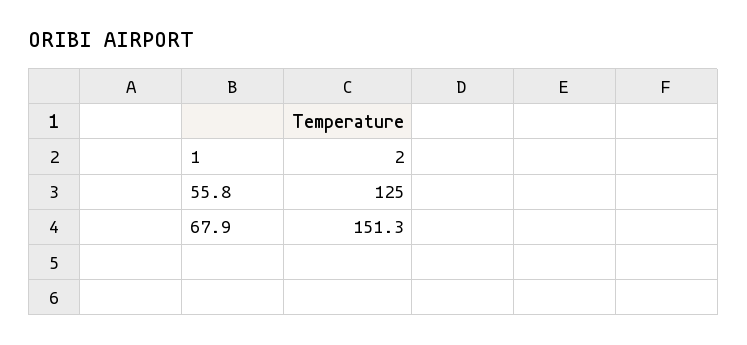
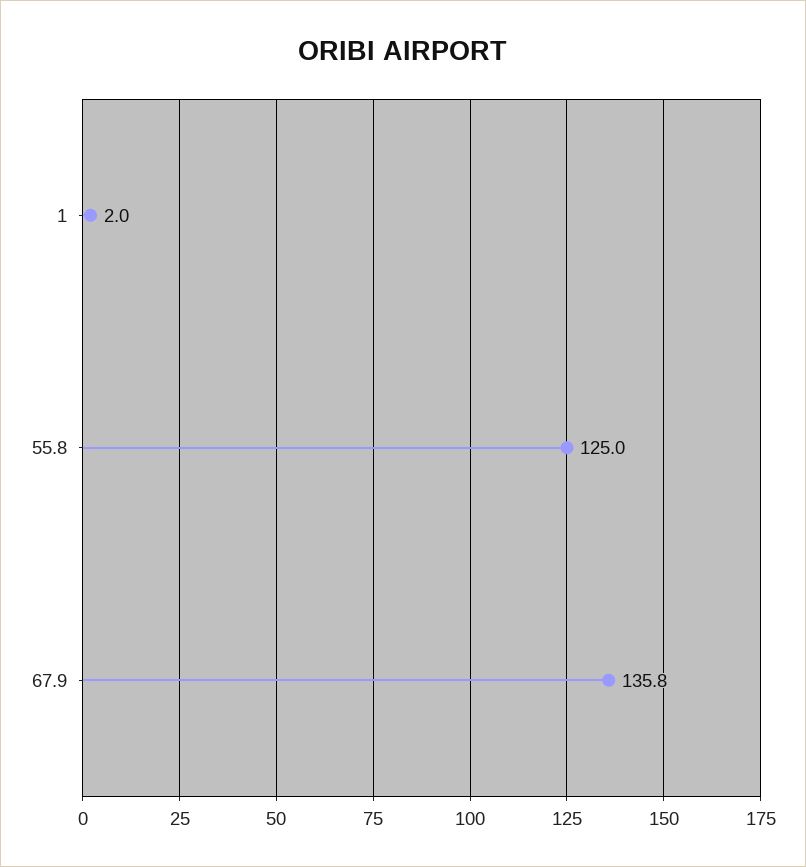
  {
    "1": 2,
    "55.8": 125,
-   "67.9": 151.3
+   "67.9": 135.8
  }

